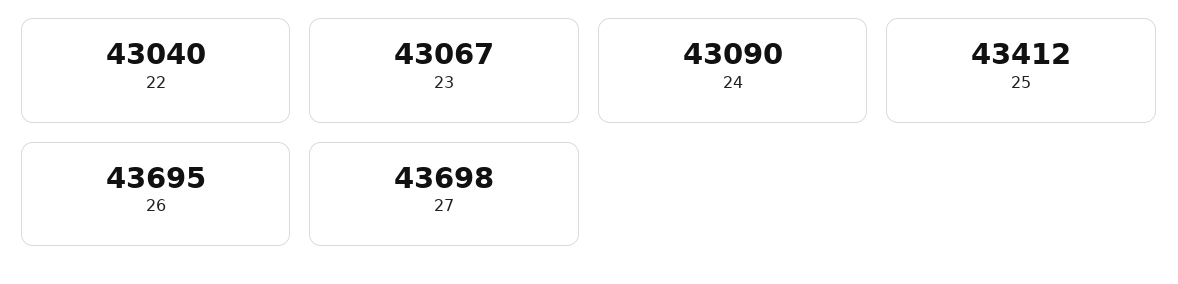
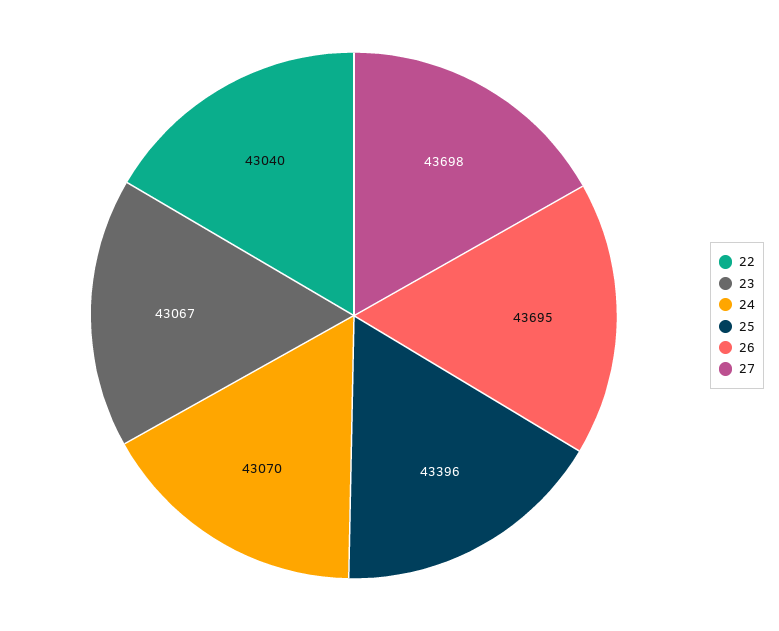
  {
    "22": 43040,
    "23": 43067,
-   "24": 43090,
+   "24": 43070,
-   "25": 43412,
+   "25": 43396,
    "26": 43695,
    "27": 43698
  }

